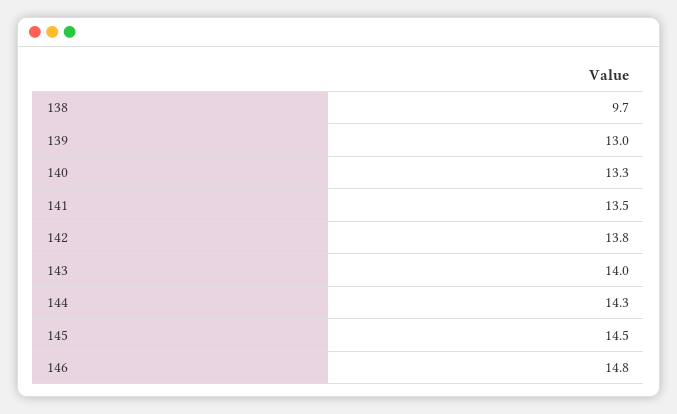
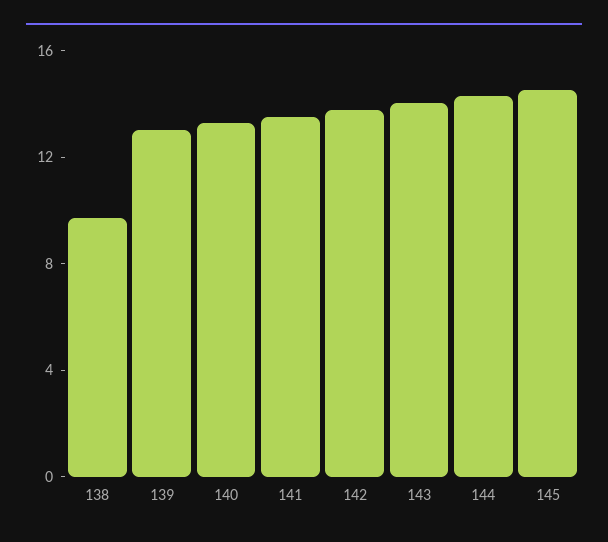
  {
    "138": 9.7,
    "139": 13,
    "140": 13.3,
    "141": 13.5,
    "142": 13.8,
    "143": 14,
    "144": 14.3,
-   "145": 14.5,
+   "145": 14.5
-   "146": 14.8
  }

